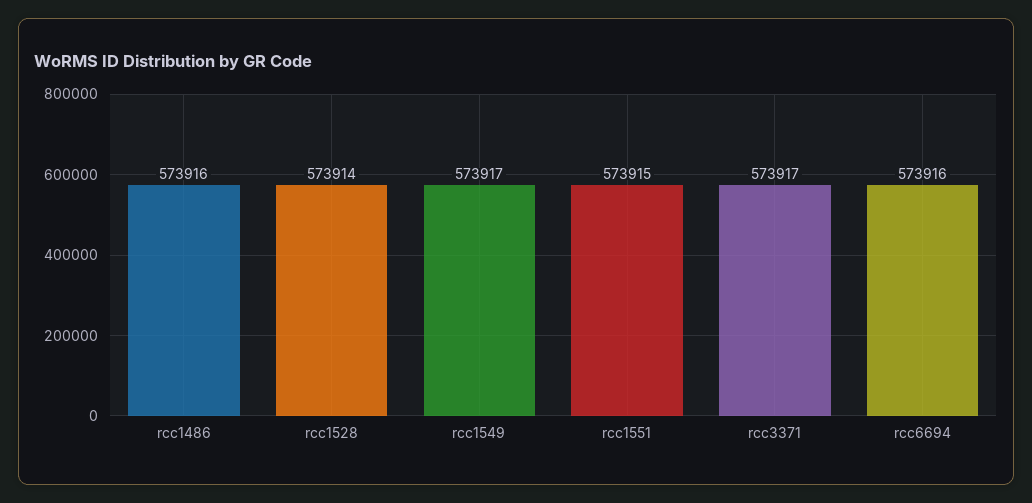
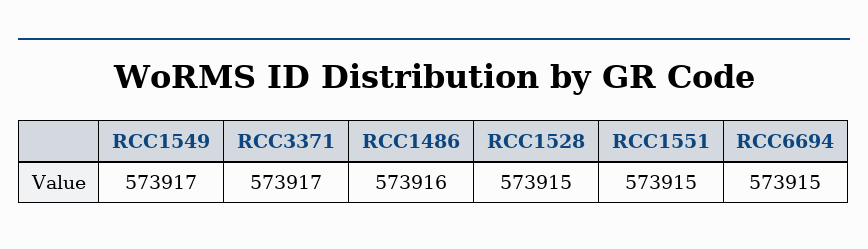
  {
    "rcc1486": 573916,
-   "rcc1528": 573914,
+   "rcc1528": 573915,
    "rcc1549": 573917,
    "rcc1551": 573915,
    "rcc3371": 573917,
-   "rcc6694": 573916
+   "rcc6694": 573915
  }

